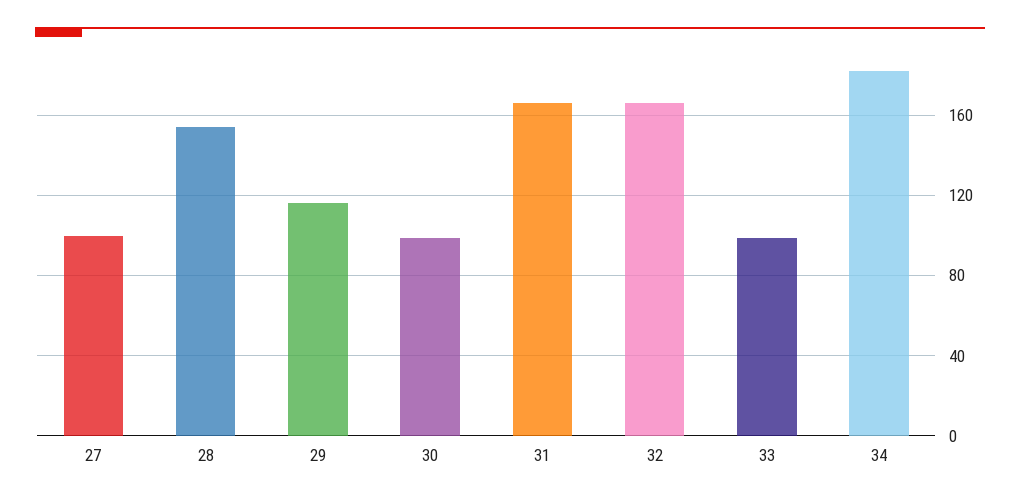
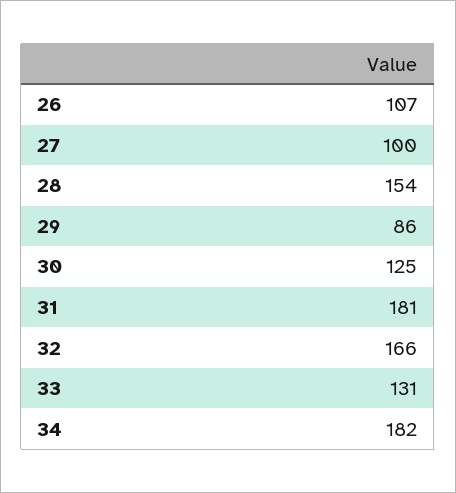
  {
    "27": 100,
    "28": 154,
-   "29": 115,
+   "29": 86,
-   "30": 100,
+   "30": 125,
-   "31": 165,
+   "31": 181,
    "32": 166,
-   "33": 100,
+   "33": 131,
-   "34": 182
+   "34": 182,
+   "26": 107
  }

